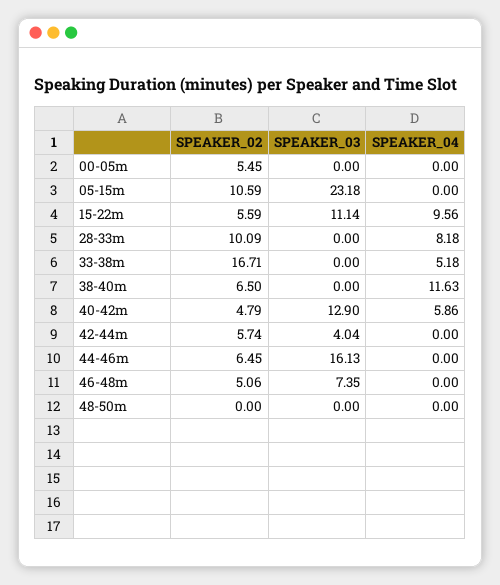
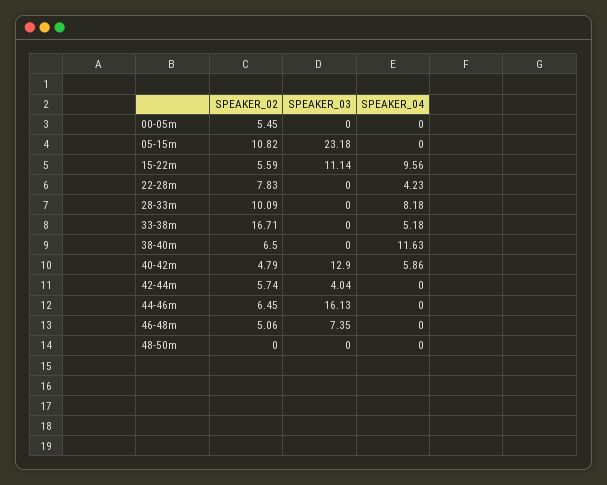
  {
    "SPEAKER_02": {
      "00-05m": 5.45,
-     "05-15m": 10.59,
+     "05-15m": 10.82,
      "15-22m": 5.59,
      "28-33m": 10.09,
      "33-38m": 16.71,
      "38-40m": 6.5,
      "40-42m": 4.79,
      "42-44m": 5.74,
      "44-46m": 6.45,
      "46-48m": 5.06,
-     "48-50m": 0
+     "48-50m": 0,
+     "22-28m": 7.83
    },
    "SPEAKER_03": {
      "00-05m": 0,
      "05-15m": 23.18,
      "15-22m": 11.14,
      "28-33m": 0,
      "33-38m": 0,
      "38-40m": 0,
      "40-42m": 12.9,
      "42-44m": 4.04,
      "44-46m": 16.13,
      "46-48m": 7.35,
-     "48-50m": 0
+     "48-50m": 0,
+     "22-28m": 0
    },
    "SPEAKER_04": {
      "00-05m": 0,
      "05-15m": 0,
      "15-22m": 9.56,
      "28-33m": 8.18,
      "33-38m": 5.18,
      "38-40m": 11.63,
      "40-42m": 5.86,
      "42-44m": 0,
      "44-46m": 0,
      "46-48m": 0,
-     "48-50m": 0
+     "48-50m": 0,
+     "22-28m": 4.23
    }
  }

